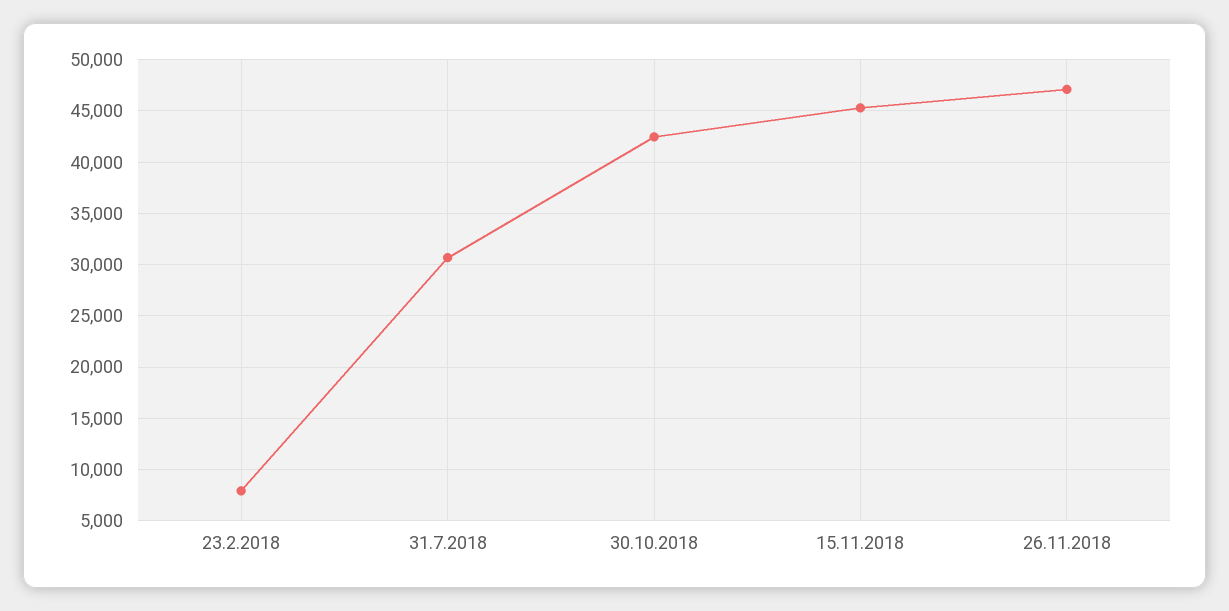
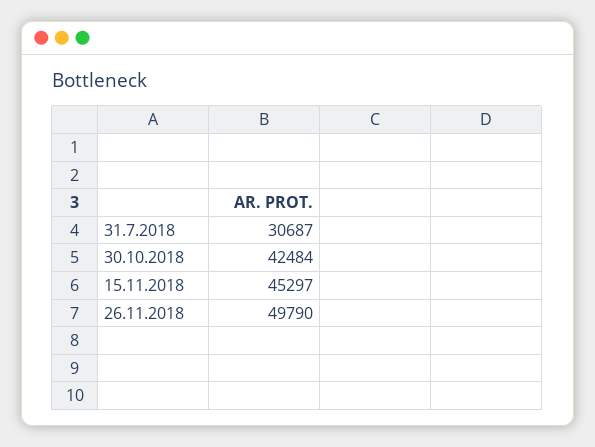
  {
-   "23.2.2018": 8000,
    "31.7.2018": 30687,
    "30.10.2018": 42484,
    "15.11.2018": 45297,
-   "26.11.2018": 47000
+   "26.11.2018": 49790
  }

